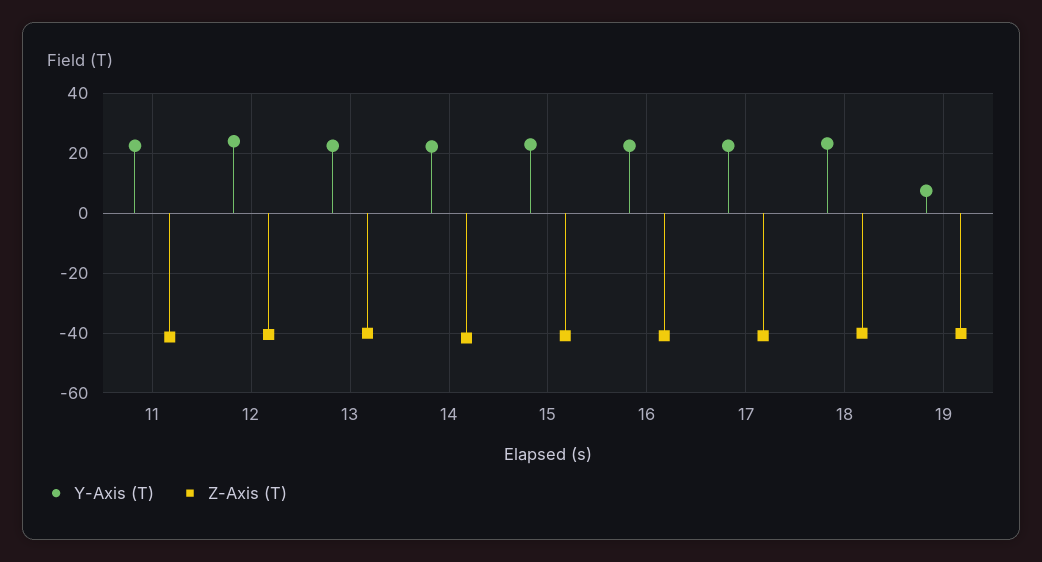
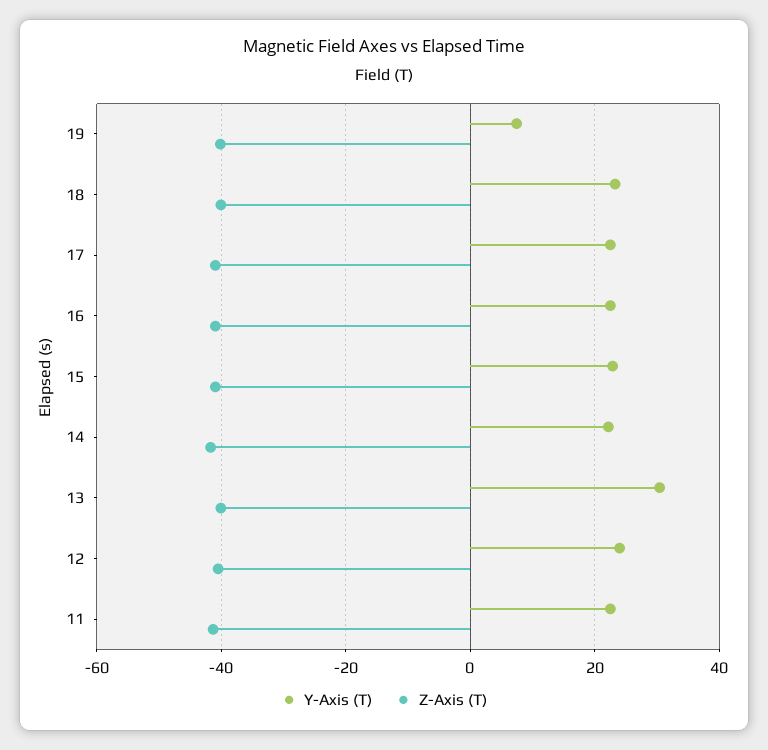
  {
    "Y-Axis (T)": {
      "11": 22,
      "12": 24,
-     "13": 22.5,
+     "13": 30,
      "14": 22,
      "15": 22,
      "16": 22,
      "17": 22,
      "18": 24,
      "19": 8
    },
    "Z-Axis (T)": {
      "11": -42,
      "12": -40,
      "13": -40,
      "14": -42,
      "15": -40,
      "16": -40,
      "17": -40,
      "18": -40,
      "19": -40
    }
  }

